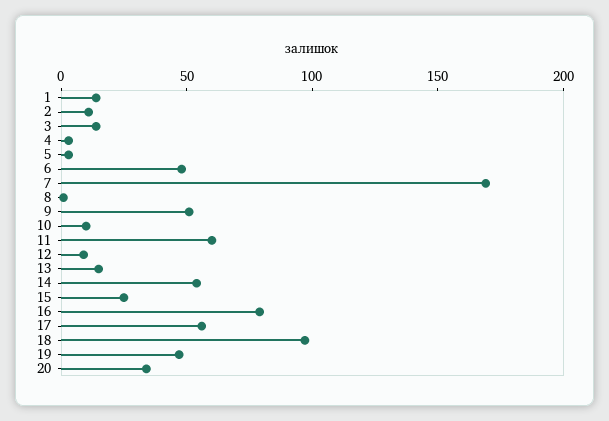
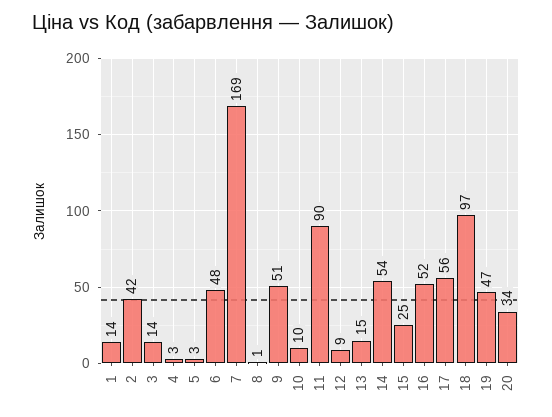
  {
    "1": 14,
-   "2": 10,
+   "2": 42,
    "3": 14,
    "4": 3,
    "5": 3,
    "6": 48,
    "7": 169,
    "8": 1,
    "9": 51,
    "10": 10,
-   "11": 60,
+   "11": 90,
    "12": 9,
    "13": 15,
    "14": 54,
    "15": 25,
-   "16": 80,
+   "16": 52,
    "17": 56,
    "18": 97,
    "19": 47,
    "20": 34
  }

